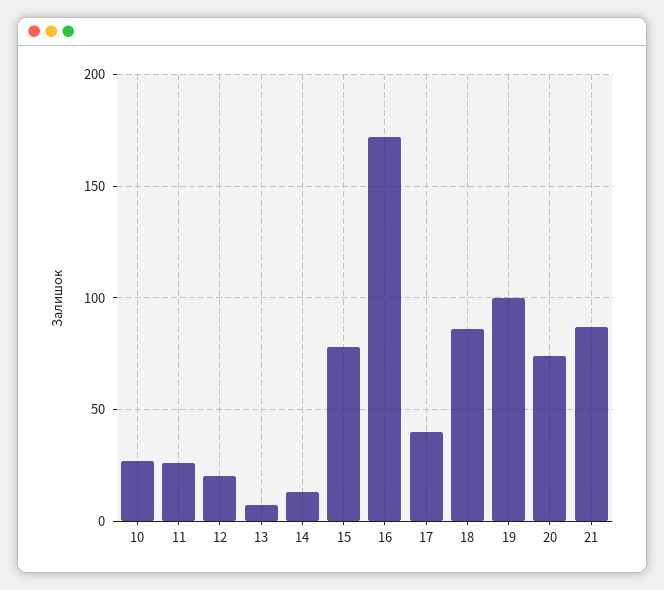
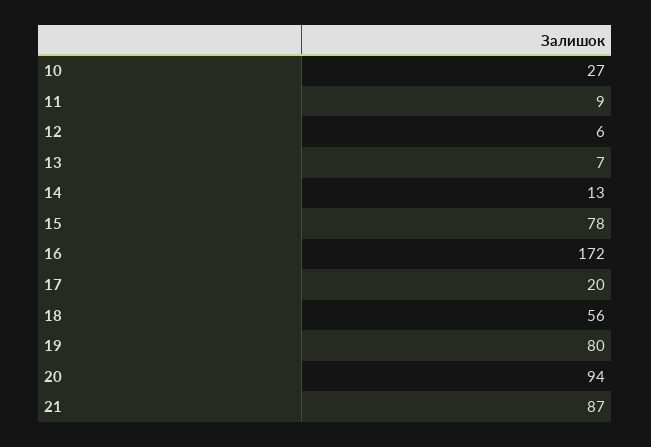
  {
    "10": 27,
-   "11": 25,
+   "11": 9,
-   "12": 20,
+   "12": 6,
    "13": 7,
    "14": 13,
    "15": 78,
    "16": 172,
-   "17": 40,
+   "17": 20,
-   "18": 85,
+   "18": 56,
-   "19": 100,
+   "19": 80,
-   "20": 75,
+   "20": 94,
    "21": 87
  }

